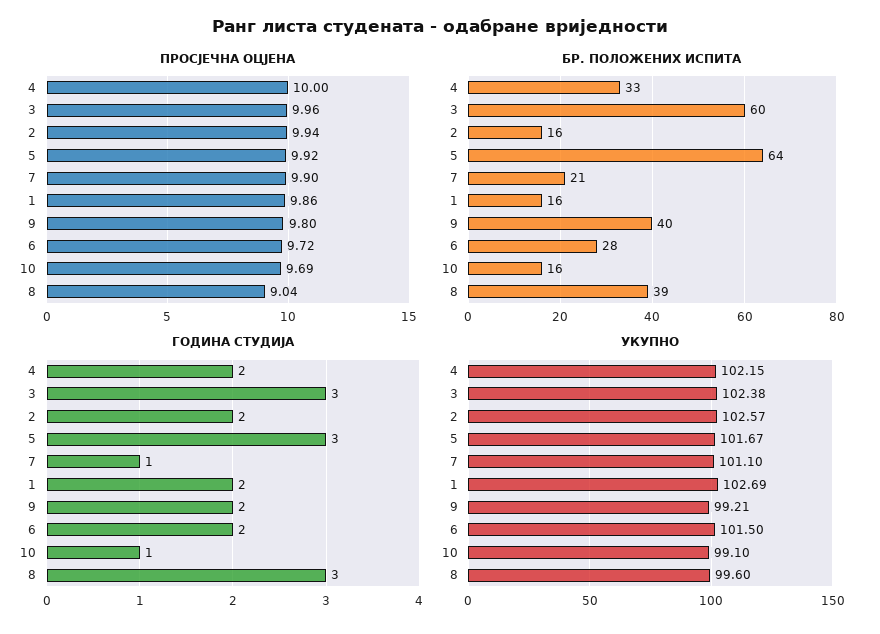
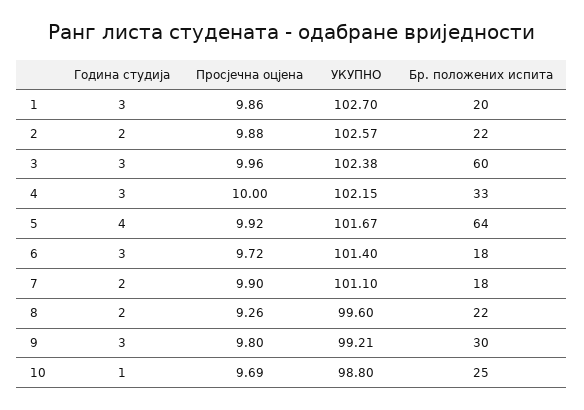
  {
    "ПРОСЈЕЧНА ОЦЈЕНА": {
      "4": 10,
      "3": 9.96,
-     "2": 9.94,
+     "2": 9.88,
      "5": 9.92,
      "7": 9.9,
      "1": 9.86,
      "9": 9.8,
      "6": 9.72,
      "10": 9.69,
-     "8": 9.04
+     "8": 9.26
    },
    "БР. ПОЛОЖЕНИХ ИСПИТА": {
      "4": 33,
      "3": 60,
-     "2": 16,
+     "2": 22,
      "5": 64,
-     "7": 21,
+     "7": 18,
-     "1": 16,
+     "1": 20,
-     "9": 40,
+     "9": 30,
-     "6": 28,
+     "6": 18,
-     "10": 16,
+     "10": 25,
-     "8": 39
+     "8": 22
    },
    "ГОДИНА СТУДИЈА": {
-     "4": 2,
+     "4": 3,
      "3": 3,
      "2": 2,
-     "5": 3,
+     "5": 4,
-     "7": 1,
+     "7": 2,
-     "1": 2,
+     "1": 3,
-     "9": 2,
+     "9": 3,
-     "6": 2,
+     "6": 3,
      "10": 1,
-     "8": 3
+     "8": 2
    },
    "УКУПНО": {
      "4": 102.15,
      "3": 102.38,
      "2": 102.57,
      "5": 101.67,
      "7": 101.1,
-     "1": 102.69,
+     "1": 102.7,
      "9": 99.21,
-     "6": 101.5,
+     "6": 101.4,
-     "10": 99.1,
+     "10": 98.8,
      "8": 99.6
    }
  }

